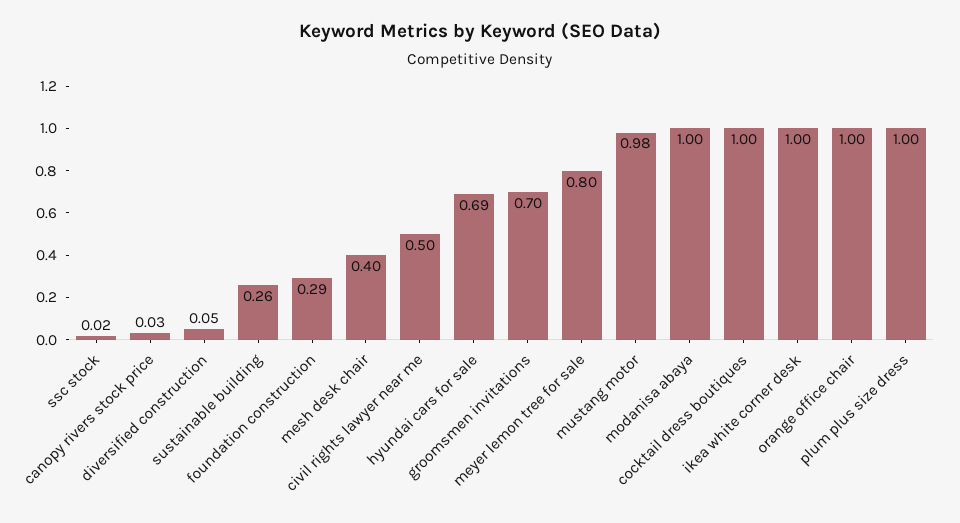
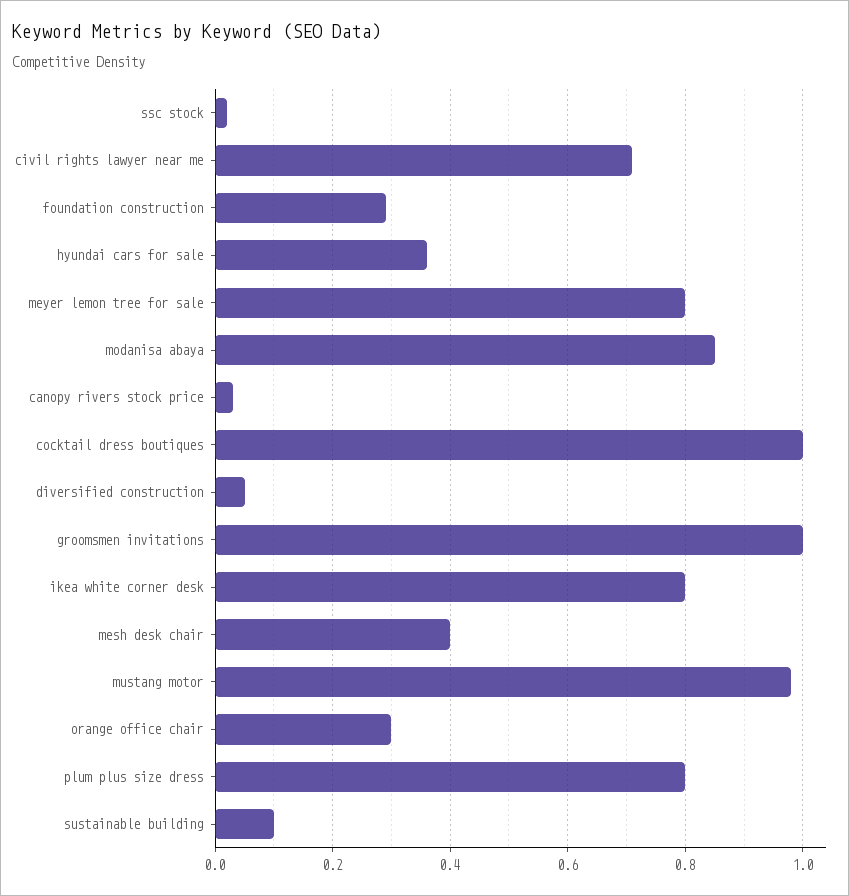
  {
    "ssc stock": 0.02,
    "canopy rivers stock price": 0.03,
    "diversified construction": 0.05,
-   "sustainable building": 0.26,
+   "sustainable building": 0.1,
    "foundation construction": 0.29,
    "mesh desk chair": 0.4,
-   "civil rights lawyer near me": 0.5,
+   "civil rights lawyer near me": 0.7,
-   "hyundai cars for sale": 0.69,
+   "hyundai cars for sale": 0.35,
-   "groomsmen invitations": 0.7,
+   "groomsmen invitations": 1,
    "meyer lemon tree for sale": 0.8,
    "mustang motor": 0.98,
-   "modanisa abaya": 1,
+   "modanisa abaya": 0.85,
    "cocktail dress boutiques": 1,
-   "ikea white corner desk": 1,
+   "ikea white corner desk": 0.8,
-   "orange office chair": 1,
+   "orange office chair": 0.3,
-   "plum plus size dress": 1
+   "plum plus size dress": 0.8
  }

